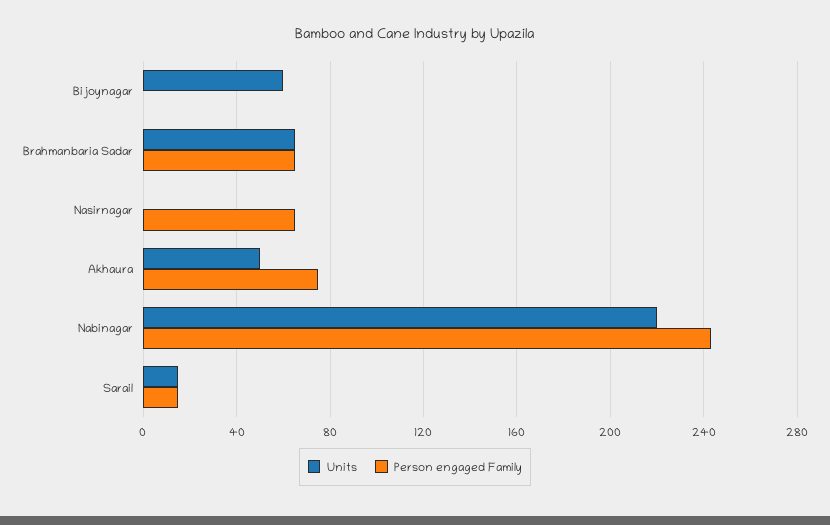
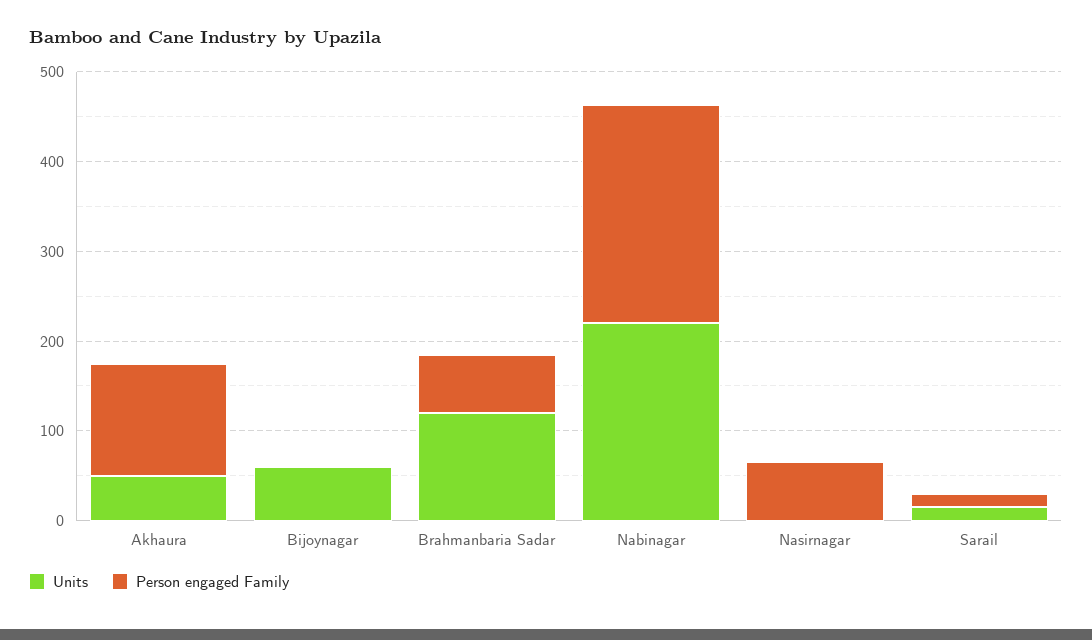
  {
    "Units": {
      "Bijoynagar": 60,
-     "Brahmanbaria Sadar": 65,
+     "Brahmanbaria Sadar": 120,
      "Nasirnagar": 0,
      "Akhaura": 50,
      "Nabinagar": 220,
      "Sarail": 15
    },
    "Person engaged Family": {
      "Bijoynagar": 0,
      "Brahmanbaria Sadar": 65,
      "Nasirnagar": 65,
-     "Akhaura": 75,
+     "Akhaura": 120,
      "Nabinagar": 245,
      "Sarail": 15
    }
  }

